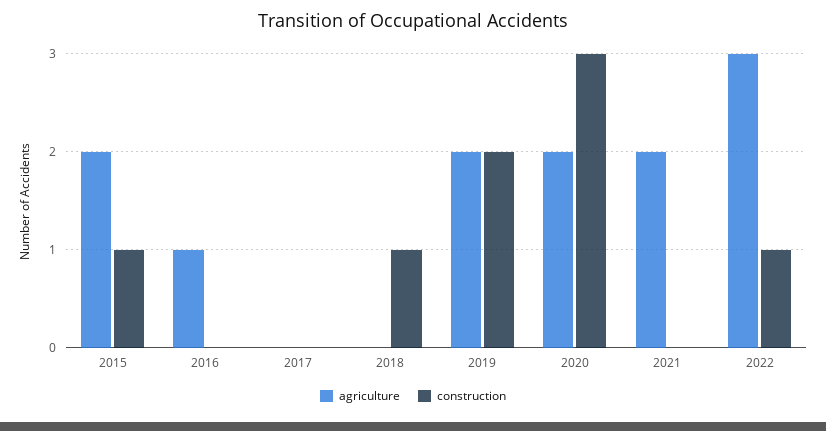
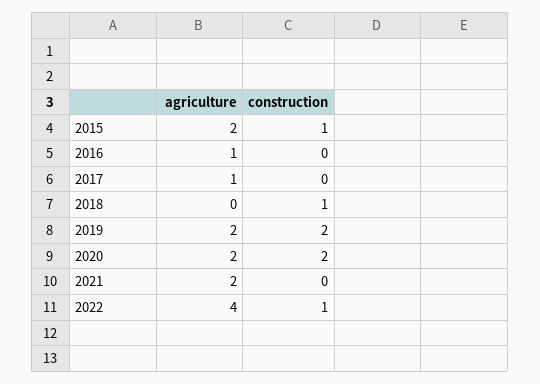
  {
    "agriculture": {
      "2015": 2,
      "2016": 1,
-     "2017": 0,
+     "2017": 1,
      "2018": 0,
      "2019": 2,
      "2020": 2,
      "2021": 2,
-     "2022": 3
+     "2022": 4
    },
    "construction": {
      "2015": 1,
      "2016": 0,
      "2017": 0,
      "2018": 1,
      "2019": 2,
-     "2020": 3,
+     "2020": 2,
      "2021": 0,
      "2022": 1
    }
  }

